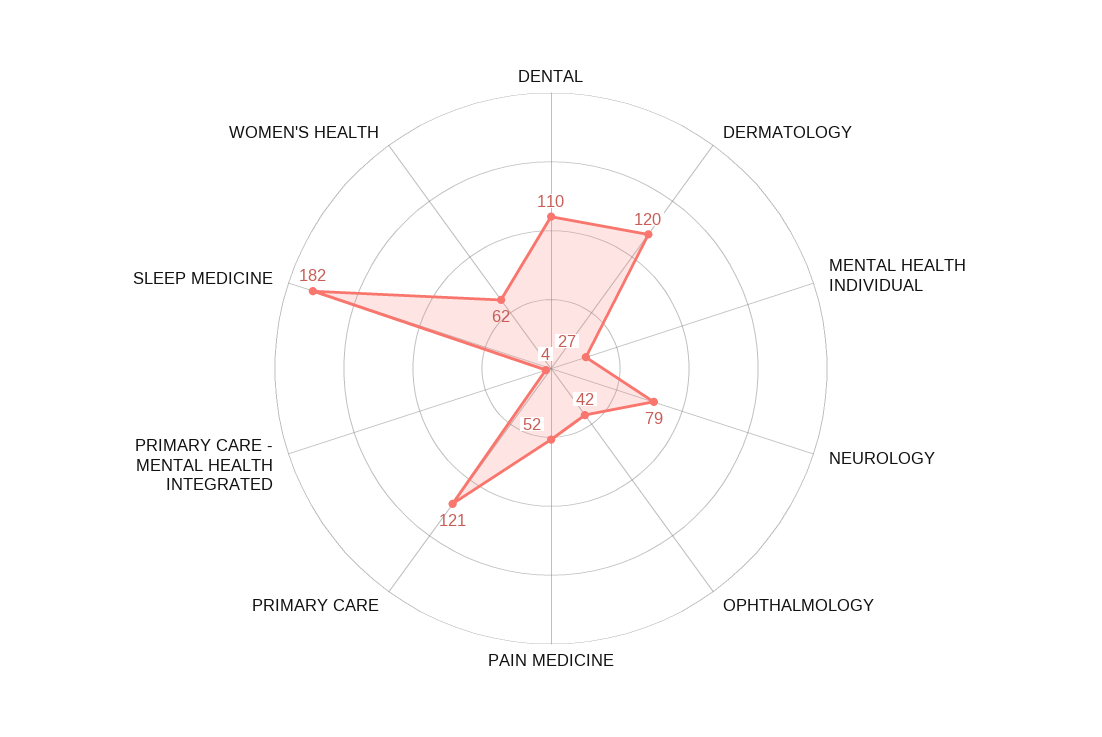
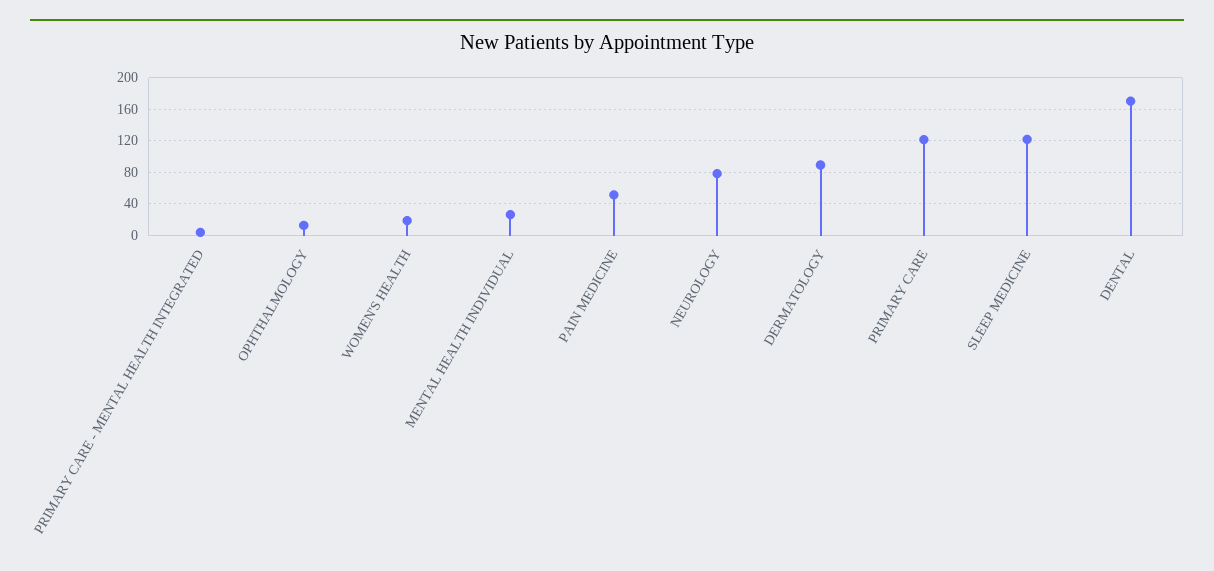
  {
-   "DENTAL": 110,
+   "DENTAL": 170,
-   "DERMATOLOGY": 120,
+   "DERMATOLOGY": 90,
    "MENTAL HEALTH INDIVIDUAL": 27,
    "NEUROLOGY": 79,
-   "OPHTHALMOLOGY": 42,
+   "OPHTHALMOLOGY": 10,
    "PAIN MEDICINE": 52,
    "PRIMARY CARE": 121,
    "PRIMARY CARE - MENTAL HEALTH INTEGRATED": 4,
-   "SLEEP MEDICINE": 182,
+   "SLEEP MEDICINE": 120,
-   "WOMEN'S HEALTH": 62
+   "WOMEN'S HEALTH": 20
  }

